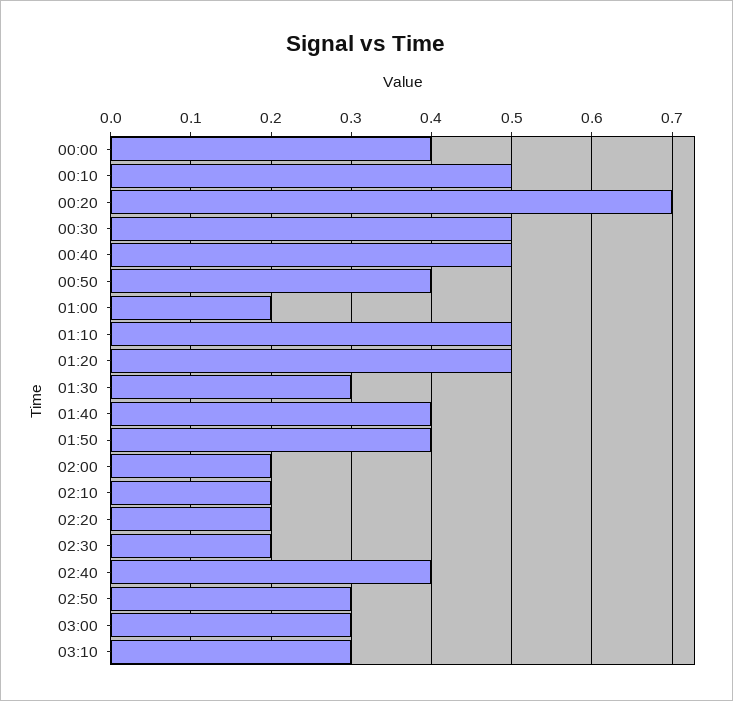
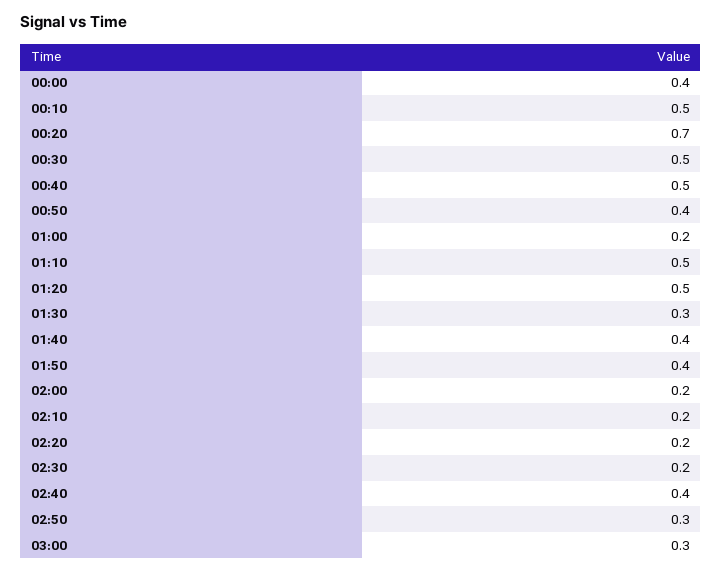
  {
    "00:00": 0.4,
    "00:10": 0.5,
    "00:20": 0.7,
    "00:30": 0.5,
    "00:40": 0.5,
    "00:50": 0.4,
    "01:00": 0.2,
    "01:10": 0.5,
    "01:20": 0.5,
    "01:30": 0.3,
    "01:40": 0.4,
    "01:50": 0.4,
    "02:00": 0.2,
    "02:10": 0.2,
    "02:20": 0.2,
    "02:30": 0.2,
    "02:40": 0.4,
    "02:50": 0.3,
-   "03:00": 0.3,
+   "03:00": 0.3
-   "03:10": 0.3
  }

